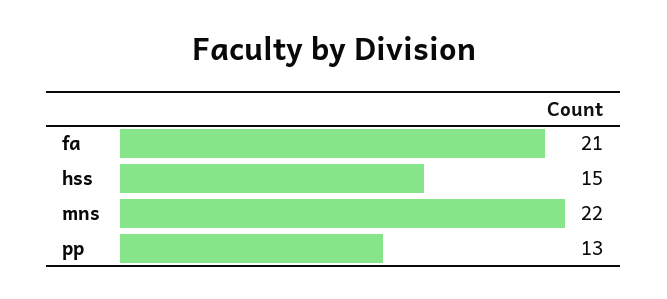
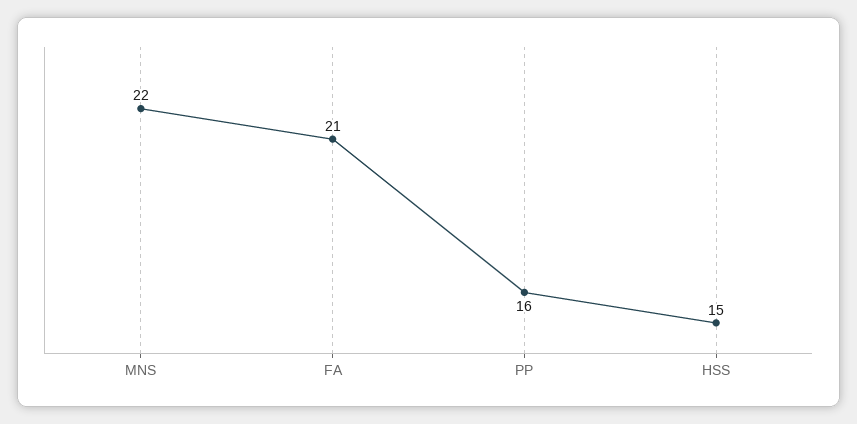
  {
    "fa": 21,
    "hss": 15,
    "mns": 22,
-   "pp": 13
+   "pp": 16
  }

